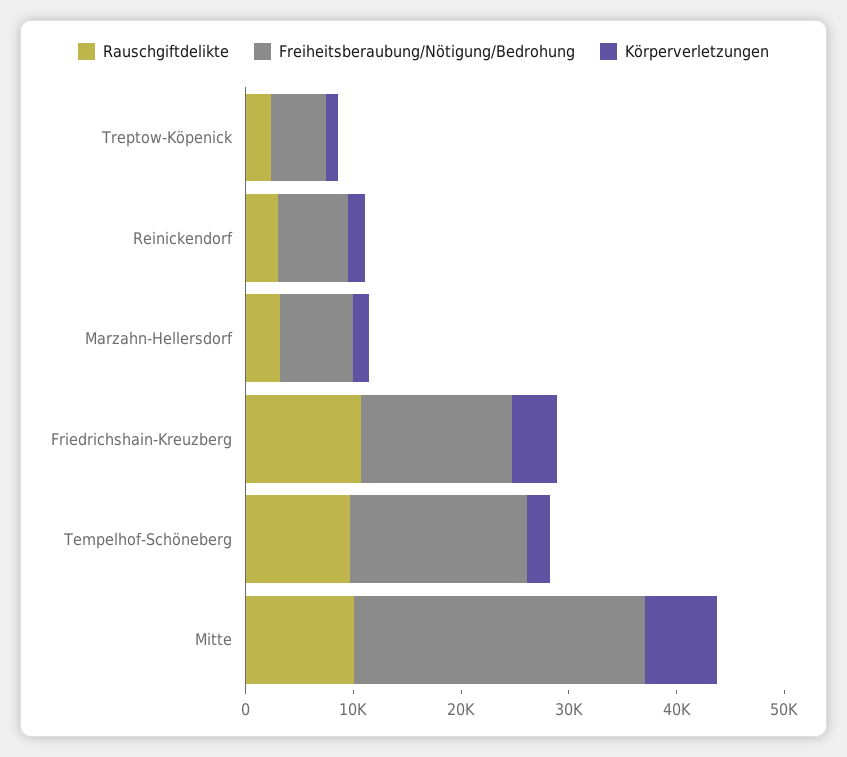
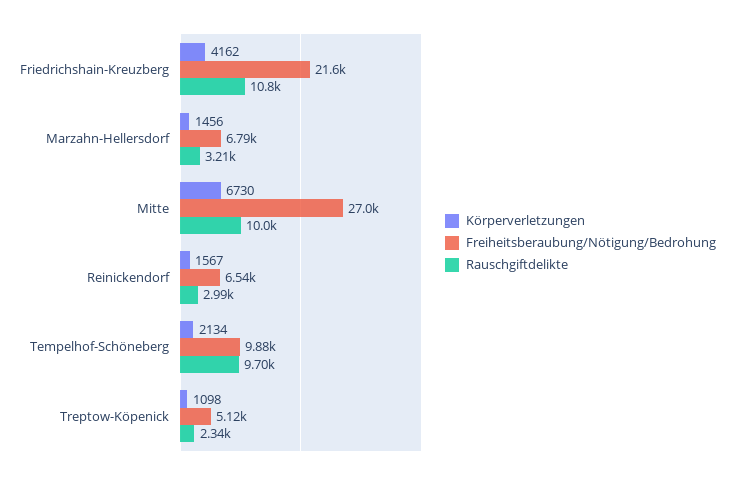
  {
    "Rauschgiftdelikte": {
      "Treptow-Köpenick": 2340,
      "Reinickendorf": 2990,
      "Marzahn-Hellersdorf": 3210,
      "Friedrichshain-Kreuzberg": 10800,
      "Tempelhof-Schöneberg": 9700,
      "Mitte": 10000
    },
    "Freiheitsberaubung/Nötigung/Bedrohung": {
      "Treptow-Köpenick": 5120,
      "Reinickendorf": 6540,
      "Marzahn-Hellersdorf": 6790,
-     "Friedrichshain-Kreuzberg": 14000,
+     "Friedrichshain-Kreuzberg": 21600,
-     "Tempelhof-Schöneberg": 16000,
+     "Tempelhof-Schöneberg": 9880,
      "Mitte": 27000
    },
    "Körperverletzungen": {
      "Treptow-Köpenick": 1098,
      "Reinickendorf": 1567,
      "Marzahn-Hellersdorf": 1456,
      "Friedrichshain-Kreuzberg": 4162,
      "Tempelhof-Schöneberg": 2134,
      "Mitte": 6730
    }
  }

